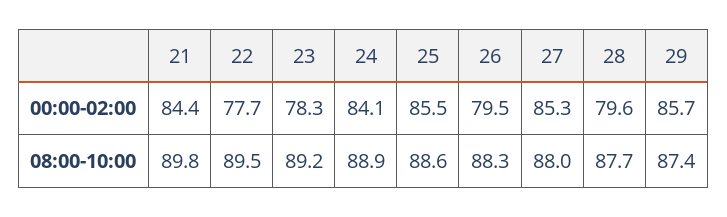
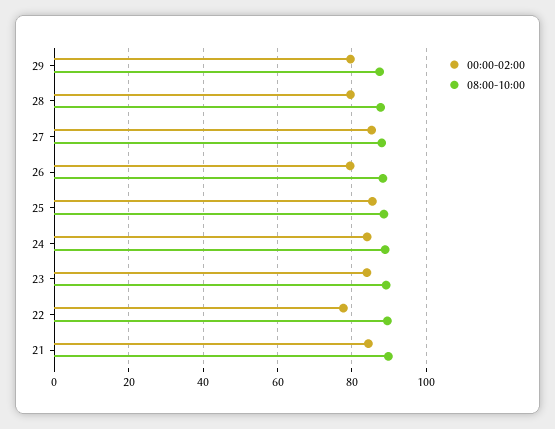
  {
    "00:00-02:00": {
      "21": 84.4,
      "22": 77.7,
-     "23": 78.3,
+     "23": 84,
      "24": 84.1,
      "25": 85.5,
      "26": 79.5,
      "27": 85.3,
      "28": 79.6,
-     "29": 85.7
+     "29": 80
    },
    "08:00-10:00": {
      "21": 89.8,
      "22": 89.5,
      "23": 89.2,
      "24": 88.9,
      "25": 88.6,
      "26": 88.3,
      "27": 88,
      "28": 87.7,
      "29": 87.4
    }
  }

